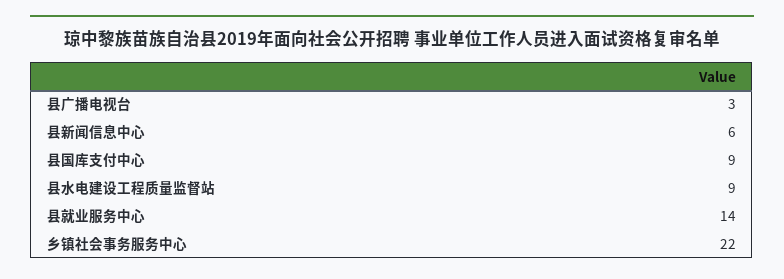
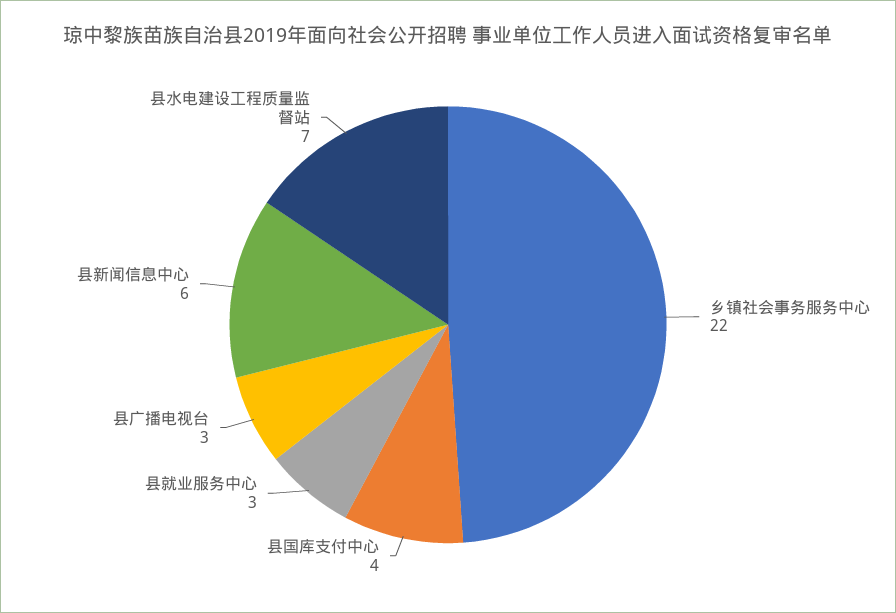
  {
    "县广播电视台": 3,
    "县新闻信息中心": 6,
-   "县国库支付中心": 9,
+   "县国库支付中心": 4,
-   "县水电建设工程质量监督站": 9,
+   "县水电建设工程质量监督站": 7,
-   "县就业服务中心": 14,
+   "县就业服务中心": 3,
    "乡镇社会事务服务中心": 22
  }

